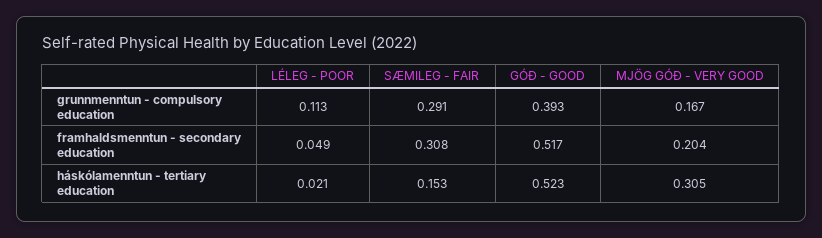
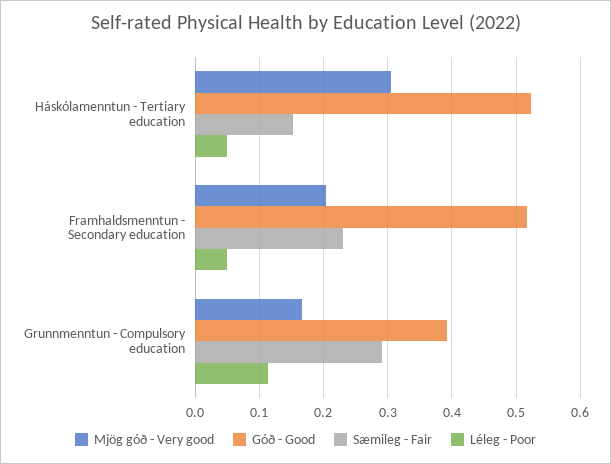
  {
    "LÉLEG - POOR": {
      "grunnmenntun - compulsory education": 0.113,
      "framhaldsmenntun - secondary education": 0.049,
-     "háskólamenntun - tertiary education": 0.021
+     "háskólamenntun - tertiary education": 0.05
    },
    "SÆMILEG - FAIR": {
      "grunnmenntun - compulsory education": 0.291,
-     "framhaldsmenntun - secondary education": 0.308,
+     "framhaldsmenntun - secondary education": 0.23,
      "háskólamenntun - tertiary education": 0.153
    },
    "GÓÐ - GOOD": {
      "grunnmenntun - compulsory education": 0.393,
      "framhaldsmenntun - secondary education": 0.517,
      "háskólamenntun - tertiary education": 0.523
    },
    "MJÖG GÓÐ - VERY GOOD": {
      "grunnmenntun - compulsory education": 0.167,
      "framhaldsmenntun - secondary education": 0.204,
      "háskólamenntun - tertiary education": 0.305
    }
  }

